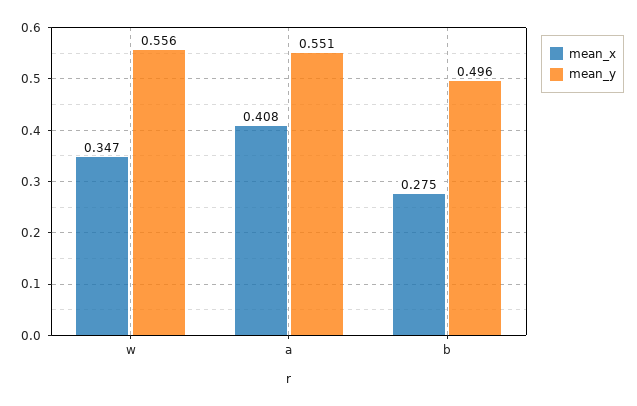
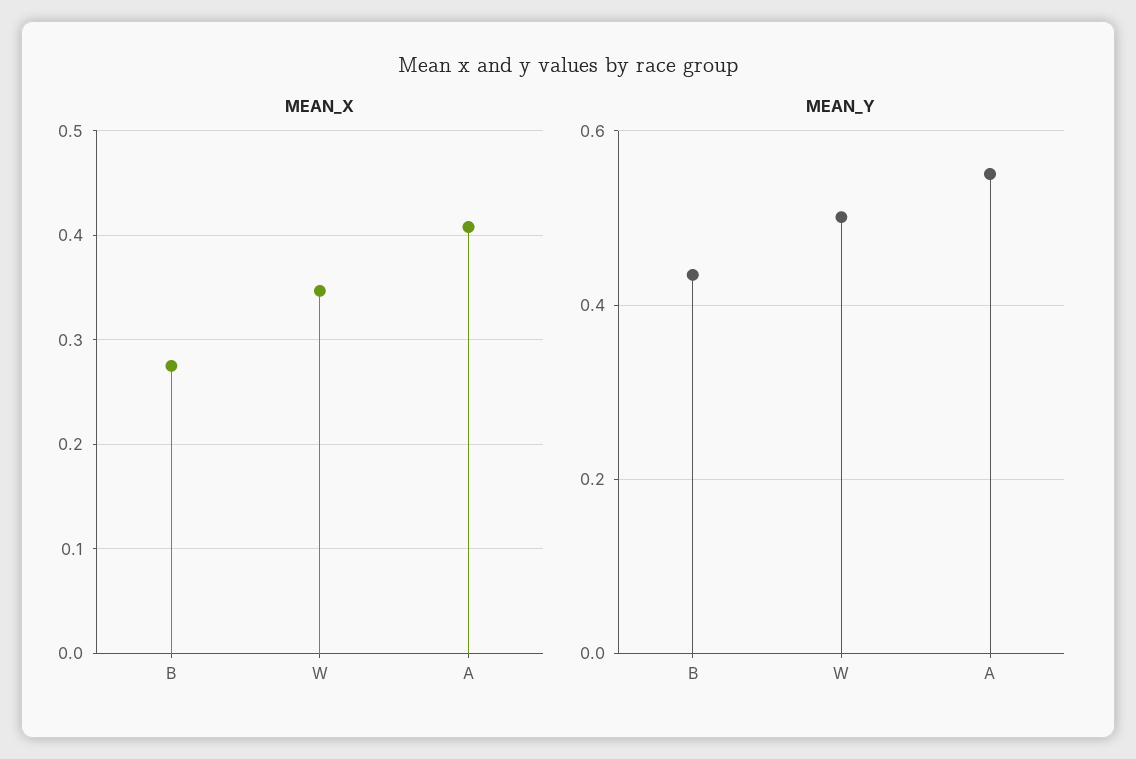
  {
    "mean_x": {
      "w": 0.347,
      "a": 0.408,
      "b": 0.275
    },
    "mean_y": {
-     "w": 0.556,
+     "w": 0.5,
      "a": 0.551,
-     "b": 0.496
+     "b": 0.44
    }
  }

